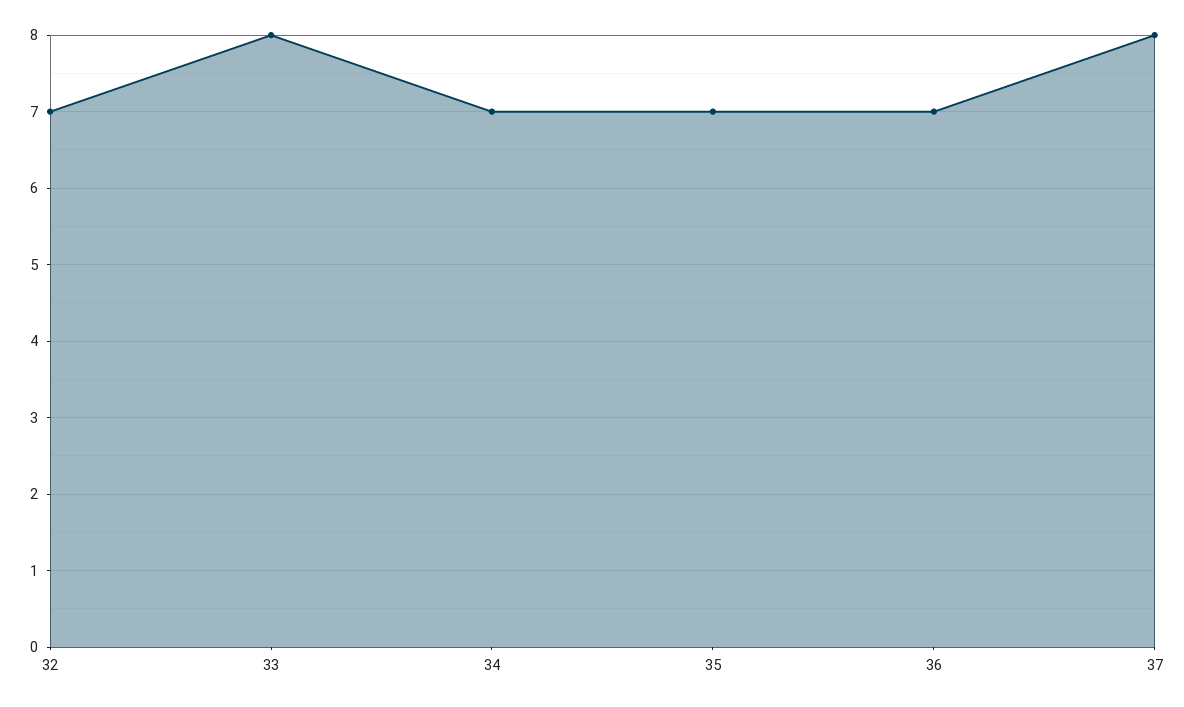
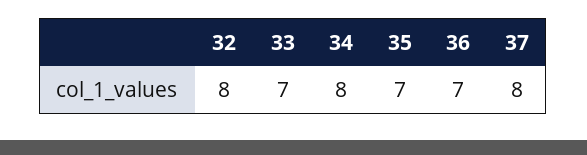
  {
-   "32": 7,
+   "32": 8,
-   "33": 8,
+   "33": 7,
-   "34": 7,
+   "34": 8,
    "35": 7,
    "36": 7,
    "37": 8
  }

